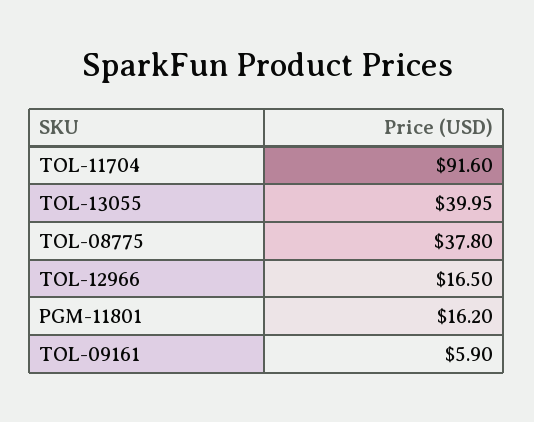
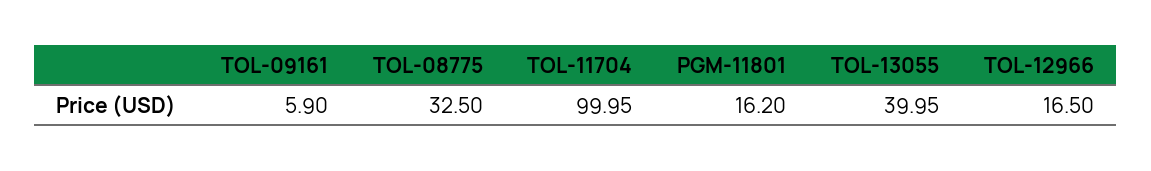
  {
-   "TOL-11704": 91.6,
+   "TOL-11704": 99.95,
    "TOL-13055": 39.95,
-   "TOL-08775": 37.8,
+   "TOL-08775": 32.5,
    "TOL-12966": 16.5,
    "PGM-11801": 16.2,
    "TOL-09161": 5.9
  }

